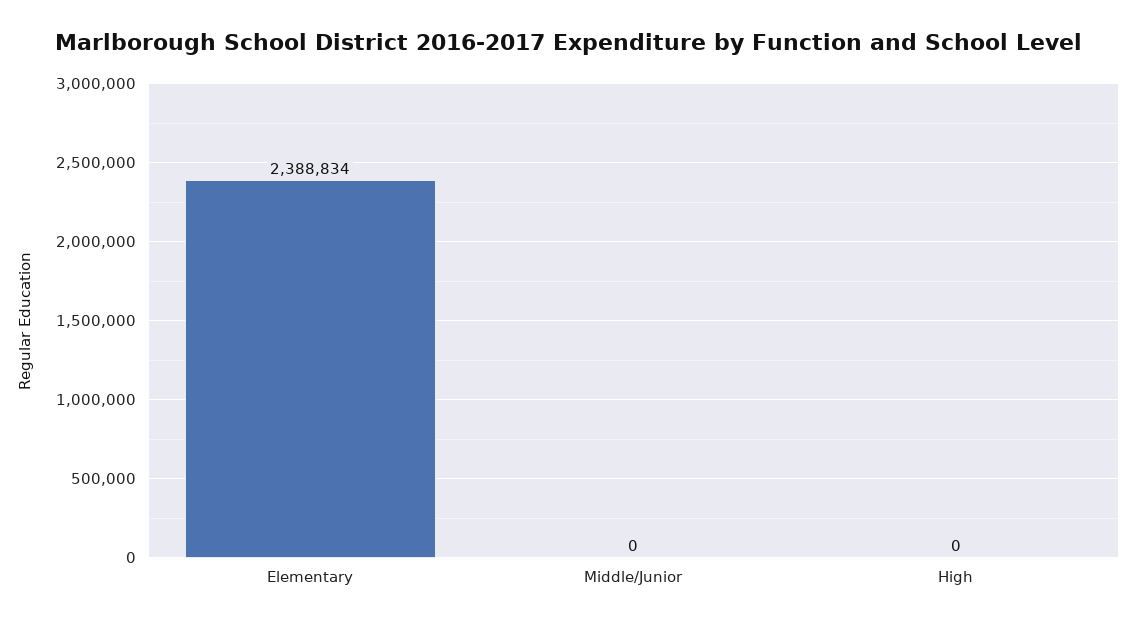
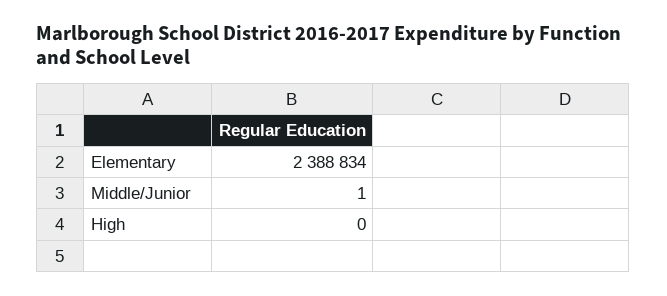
  {
    "Elementary": 2388834,
-   "Middle/Junior": 0,
+   "Middle/Junior": 1,
    "High": 0
  }

